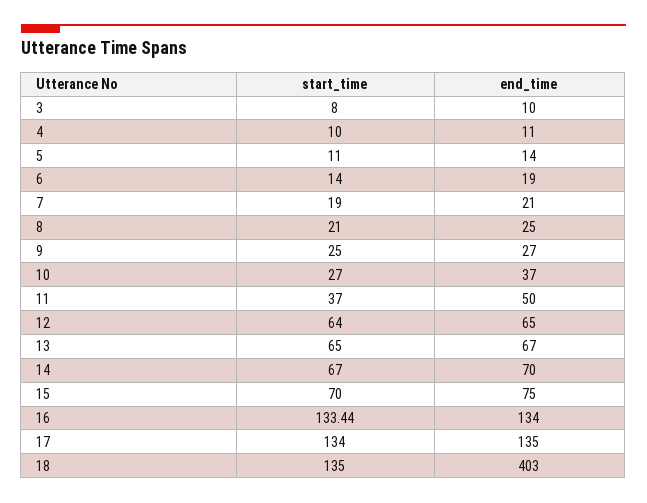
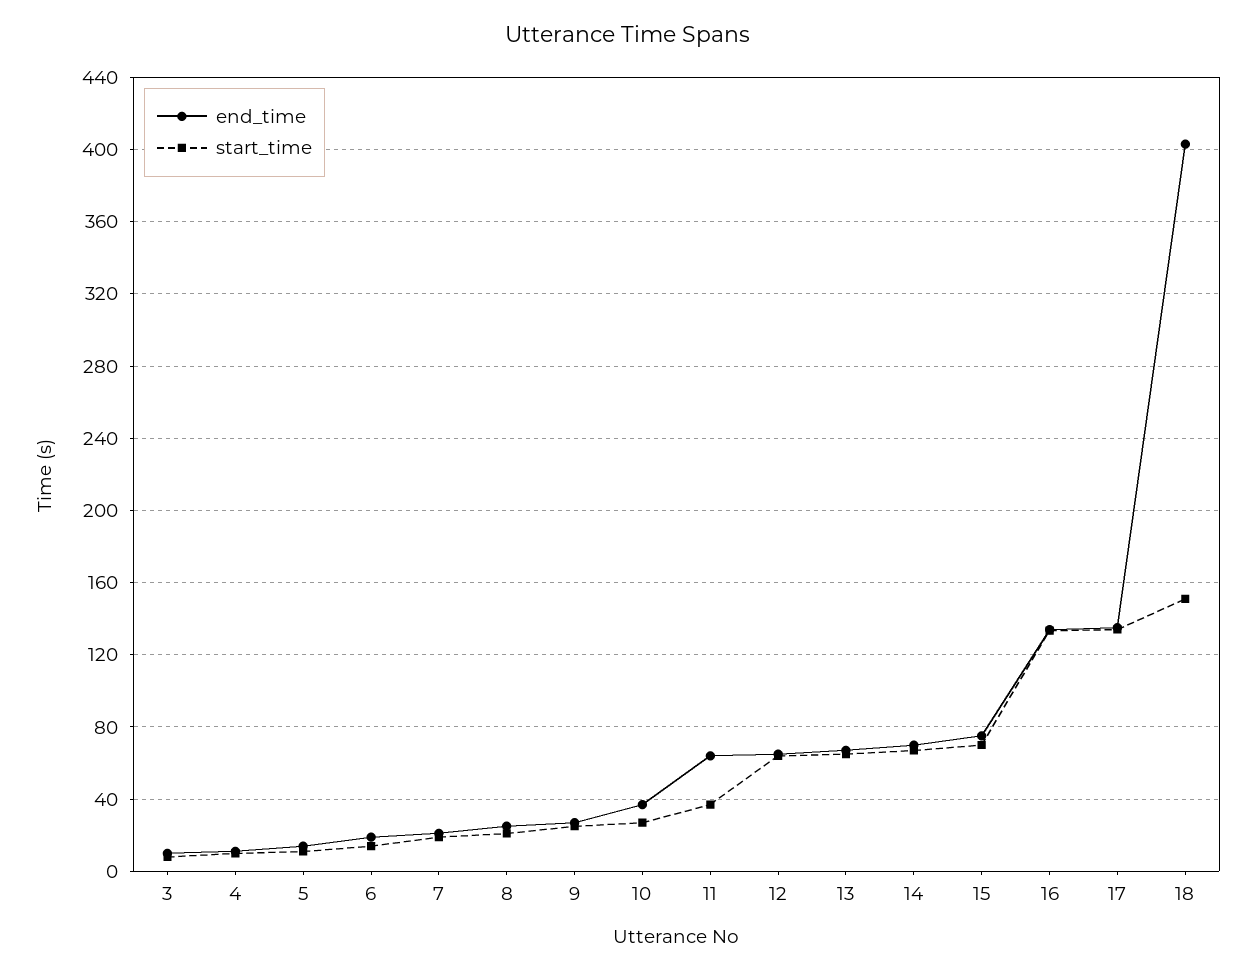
  {
    "start_time": {
      "3": 8,
      "4": 10,
      "5": 11,
      "6": 14,
      "7": 19,
      "8": 21,
      "9": 25,
      "10": 27,
      "11": 37,
      "12": 64,
      "13": 65,
      "14": 67,
      "15": 70,
      "16": 133.44,
      "17": 134,
-     "18": 135
+     "18": 150
    },
    "end_time": {
      "3": 10,
      "4": 11,
      "5": 14,
      "6": 19,
      "7": 21,
      "8": 25,
      "9": 27,
      "10": 37,
-     "11": 50,
+     "11": 65,
      "12": 65,
      "13": 67,
      "14": 70,
      "15": 75,
      "16": 134,
      "17": 135,
      "18": 403
    }
  }

